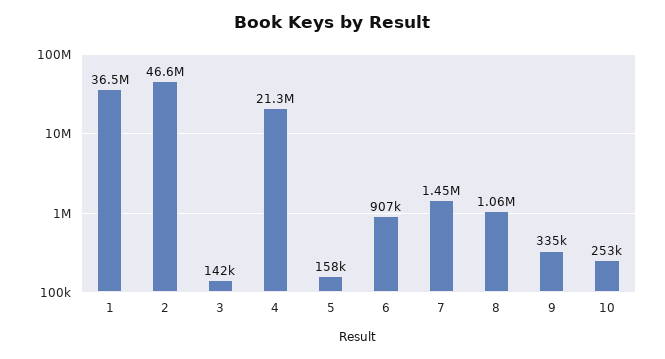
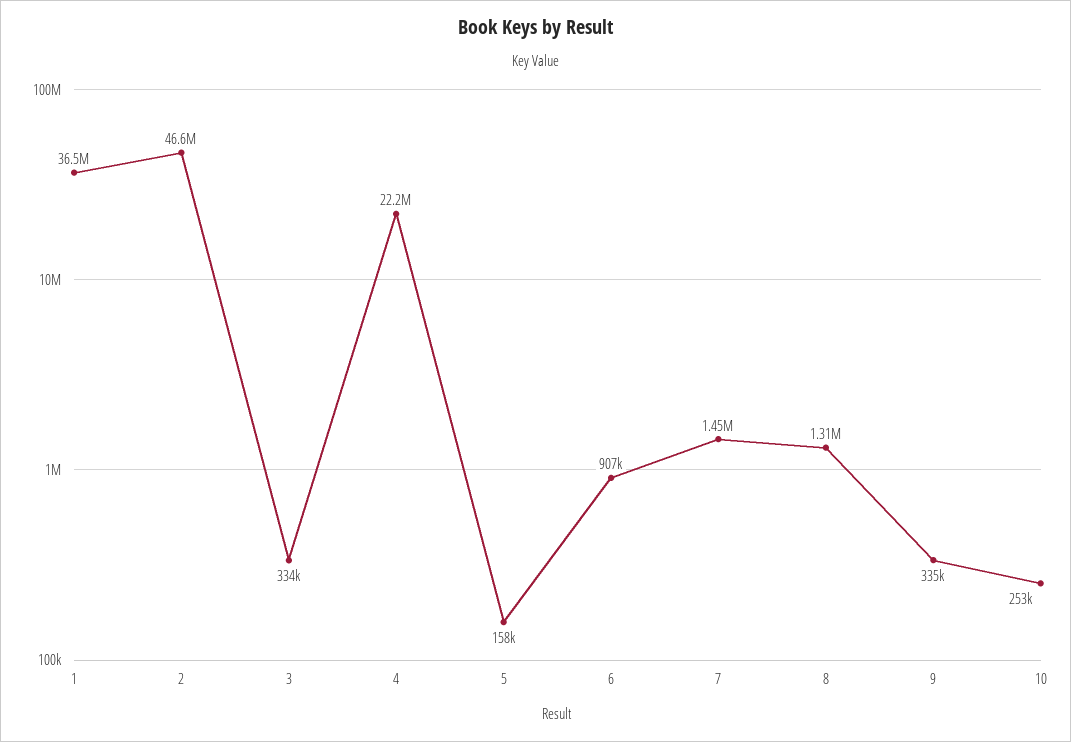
  {
    "1": 36500000,
    "2": 46600000,
-   "3": 142000,
+   "3": 334000,
-   "4": 21300000,
+   "4": 22200000,
    "5": 158000,
    "6": 907000,
    "7": 1450000,
-   "8": 1060000,
+   "8": 1310000,
    "9": 335000,
    "10": 253000
  }

